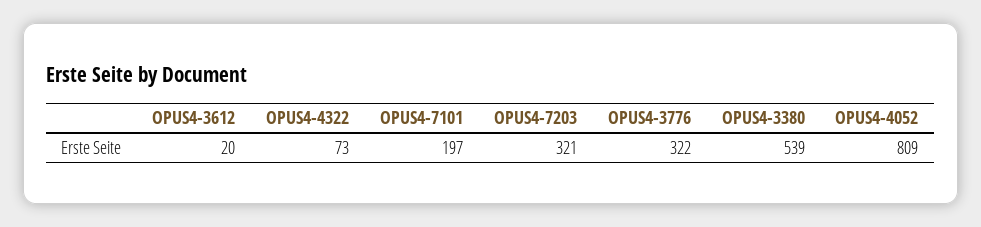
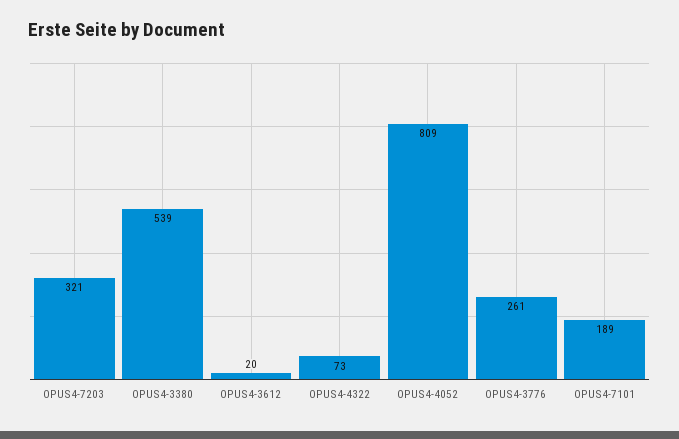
  {
    "OPUS4-3612": 20,
    "OPUS4-4322": 73,
-   "OPUS4-7101": 197,
+   "OPUS4-7101": 189,
    "OPUS4-7203": 321,
-   "OPUS4-3776": 322,
+   "OPUS4-3776": 261,
    "OPUS4-3380": 539,
    "OPUS4-4052": 809
  }

